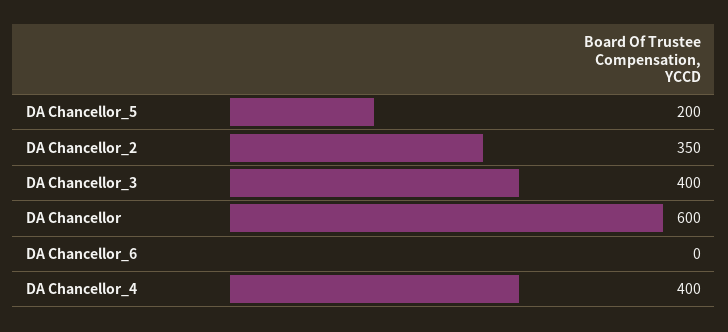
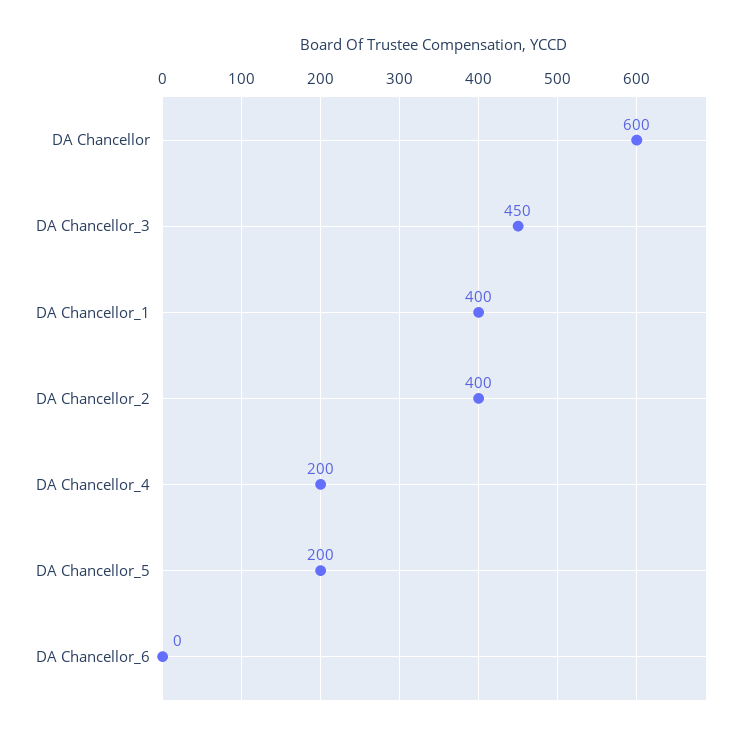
  {
    "DA Chancellor_5": 200,
-   "DA Chancellor_2": 350,
+   "DA Chancellor_2": 400,
-   "DA Chancellor_3": 400,
+   "DA Chancellor_3": 450,
    "DA Chancellor": 600,
    "DA Chancellor_6": 0,
-   "DA Chancellor_4": 400
+   "DA Chancellor_4": 200,
+   "DA Chancellor_1": 400
  }

